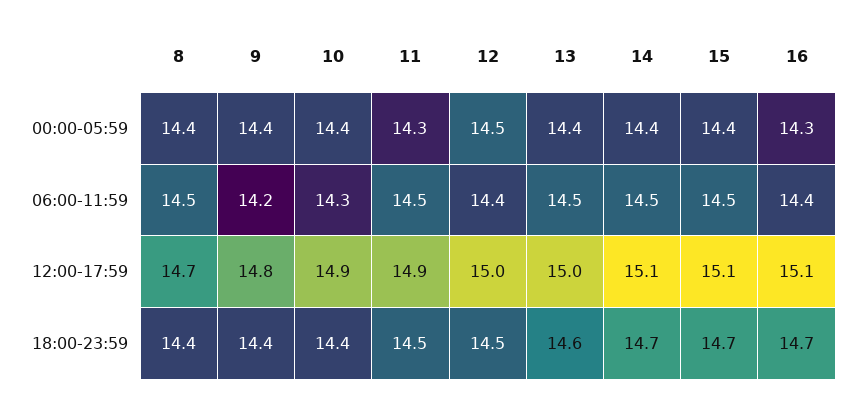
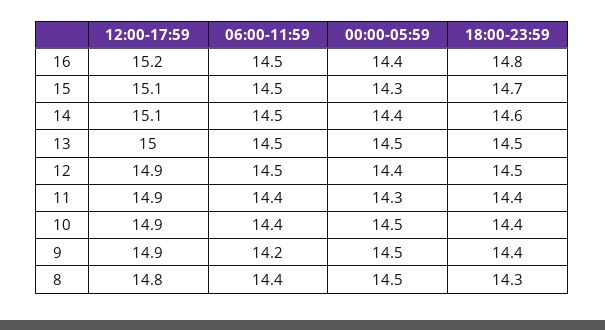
  {
    "8": {
-     "00:00-05:59": 14.4,
+     "00:00-05:59": 14.5,
-     "06:00-11:59": 14.5,
+     "06:00-11:59": 14.4,
-     "12:00-17:59": 14.7,
+     "12:00-17:59": 14.8,
-     "18:00-23:59": 14.4
+     "18:00-23:59": 14.3
    },
    "9": {
-     "00:00-05:59": 14.4,
+     "00:00-05:59": 14.5,
      "06:00-11:59": 14.2,
-     "12:00-17:59": 14.8,
+     "12:00-17:59": 14.9,
      "18:00-23:59": 14.4
    },
    "10": {
-     "00:00-05:59": 14.4,
+     "00:00-05:59": 14.5,
-     "06:00-11:59": 14.3,
+     "06:00-11:59": 14.4,
      "12:00-17:59": 14.9,
      "18:00-23:59": 14.4
    },
    "11": {
      "00:00-05:59": 14.3,
-     "06:00-11:59": 14.5,
+     "06:00-11:59": 14.4,
      "12:00-17:59": 14.9,
-     "18:00-23:59": 14.5
+     "18:00-23:59": 14.4
    },
    "12": {
-     "00:00-05:59": 14.5,
+     "00:00-05:59": 14.4,
-     "06:00-11:59": 14.4,
+     "06:00-11:59": 14.5,
-     "12:00-17:59": 15,
+     "12:00-17:59": 14.9,
      "18:00-23:59": 14.5
    },
    "13": {
-     "00:00-05:59": 14.4,
+     "00:00-05:59": 14.5,
      "06:00-11:59": 14.5,
      "12:00-17:59": 15,
-     "18:00-23:59": 14.6
+     "18:00-23:59": 14.5
    },
    "14": {
      "00:00-05:59": 14.4,
      "06:00-11:59": 14.5,
      "12:00-17:59": 15.1,
-     "18:00-23:59": 14.7
+     "18:00-23:59": 14.6
    },
    "15": {
-     "00:00-05:59": 14.4,
+     "00:00-05:59": 14.3,
      "06:00-11:59": 14.5,
      "12:00-17:59": 15.1,
      "18:00-23:59": 14.7
    },
    "16": {
-     "00:00-05:59": 14.3,
+     "00:00-05:59": 14.4,
-     "06:00-11:59": 14.4,
+     "06:00-11:59": 14.5,
-     "12:00-17:59": 15.1,
+     "12:00-17:59": 15.2,
-     "18:00-23:59": 14.7
+     "18:00-23:59": 14.8
    }
  }

